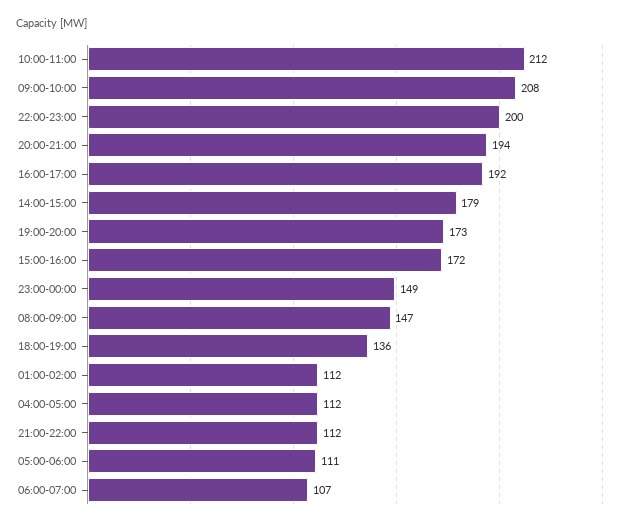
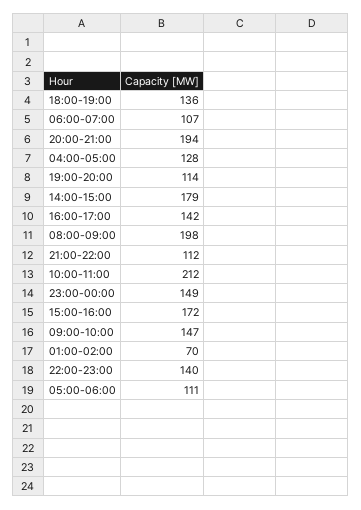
  {
    "10:00-11:00": 212,
-   "09:00-10:00": 208,
+   "09:00-10:00": 147,
-   "22:00-23:00": 200,
+   "22:00-23:00": 140,
    "20:00-21:00": 194,
-   "16:00-17:00": 192,
+   "16:00-17:00": 142,
    "14:00-15:00": 179,
-   "19:00-20:00": 173,
+   "19:00-20:00": 114,
    "15:00-16:00": 172,
    "23:00-00:00": 149,
-   "08:00-09:00": 147,
+   "08:00-09:00": 198,
    "18:00-19:00": 136,
-   "01:00-02:00": 112,
+   "01:00-02:00": 70,
-   "04:00-05:00": 112,
+   "04:00-05:00": 128,
    "21:00-22:00": 112,
    "05:00-06:00": 111,
    "06:00-07:00": 107
  }

